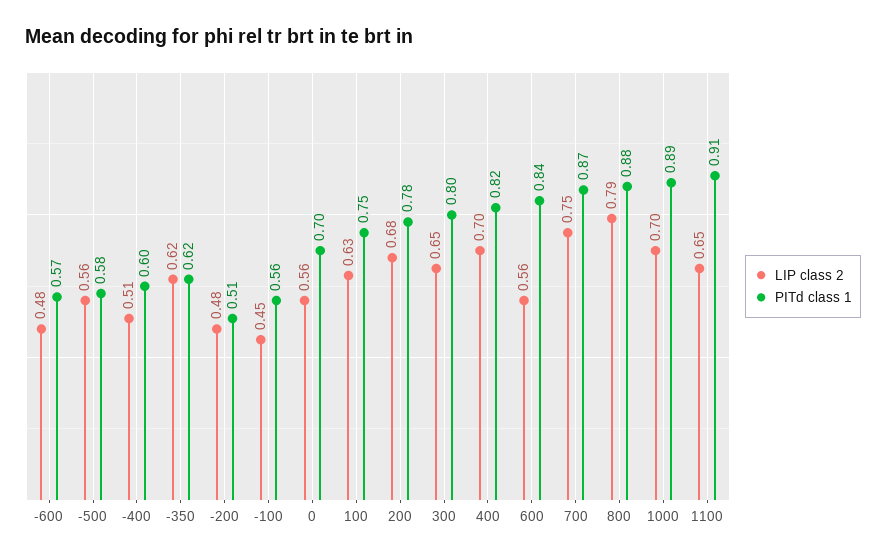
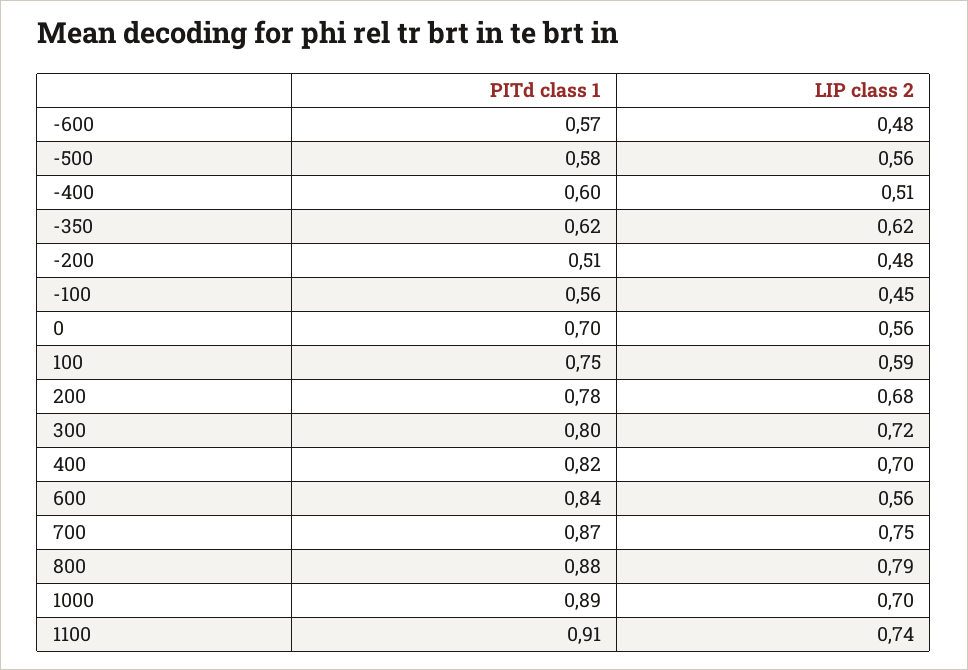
  {
    "LIP class 2": {
      "-600": 0.48,
      "-500": 0.56,
      "-400": 0.51,
      "-350": 0.62,
      "-200": 0.48,
      "-100": 0.45,
      "0": 0.56,
-     "100": 0.63,
+     "100": 0.59,
      "200": 0.68,
-     "300": 0.65,
+     "300": 0.72,
      "400": 0.7,
      "600": 0.56,
      "700": 0.75,
      "800": 0.79,
      "1000": 0.7,
-     "1100": 0.65
+     "1100": 0.74
    },
    "PITd class 1": {
      "-600": 0.57,
      "-500": 0.58,
      "-400": 0.6,
      "-350": 0.62,
      "-200": 0.51,
      "-100": 0.56,
      "0": 0.7,
      "100": 0.75,
      "200": 0.78,
      "300": 0.8,
      "400": 0.82,
      "600": 0.84,
      "700": 0.87,
      "800": 0.88,
      "1000": 0.89,
      "1100": 0.91
    }
  }

